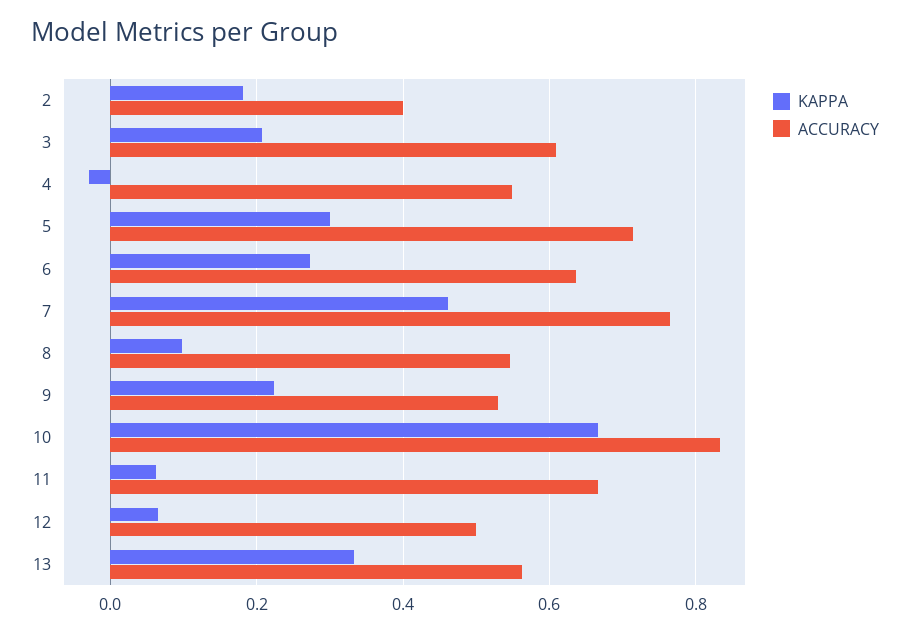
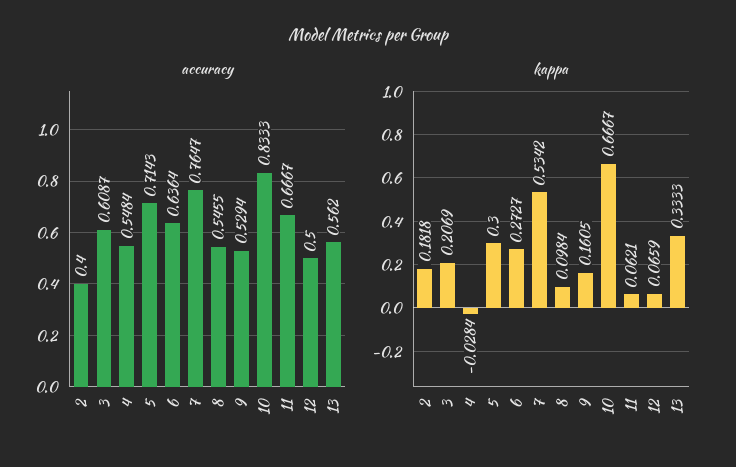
  {
    "KAPPA": {
      "2": 0.1818,
      "3": 0.2069,
      "4": -0.0284,
      "5": 0.3,
      "6": 0.2727,
-     "7": 0.46,
+     "7": 0.5342,
      "8": 0.0984,
-     "9": 0.22,
+     "9": 0.1605,
      "10": 0.6667,
      "11": 0.0621,
      "12": 0.0659,
      "13": 0.3333
    },
    "ACCURACY": {
      "2": 0.4,
      "3": 0.6087,
      "4": 0.5484,
      "5": 0.7143,
      "6": 0.6364,
      "7": 0.7647,
      "8": 0.5455,
      "9": 0.5294,
      "10": 0.8333,
      "11": 0.6667,
      "12": 0.5,
      "13": 0.562
    }
  }

